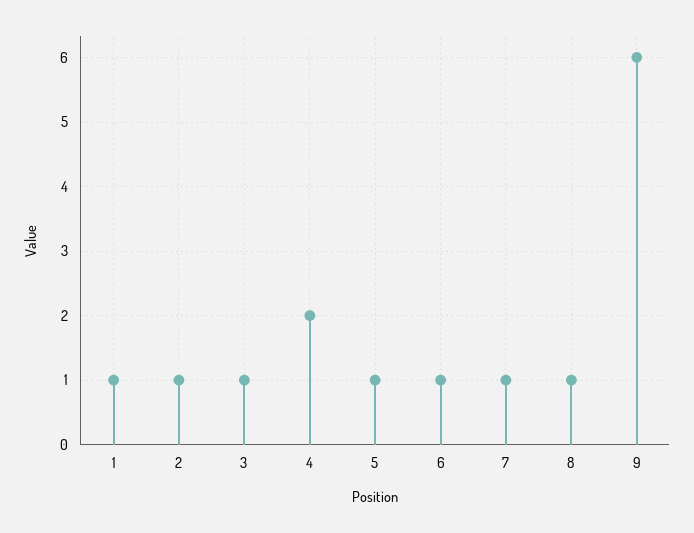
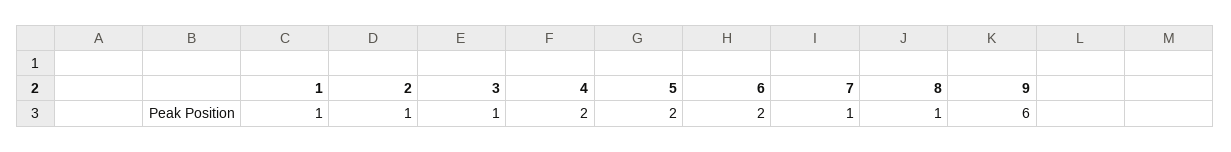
  {
    "1": 1,
    "2": 1,
    "3": 1,
    "4": 2,
-   "5": 1,
+   "5": 2,
-   "6": 1,
+   "6": 2,
    "7": 1,
    "8": 1,
    "9": 6
  }

